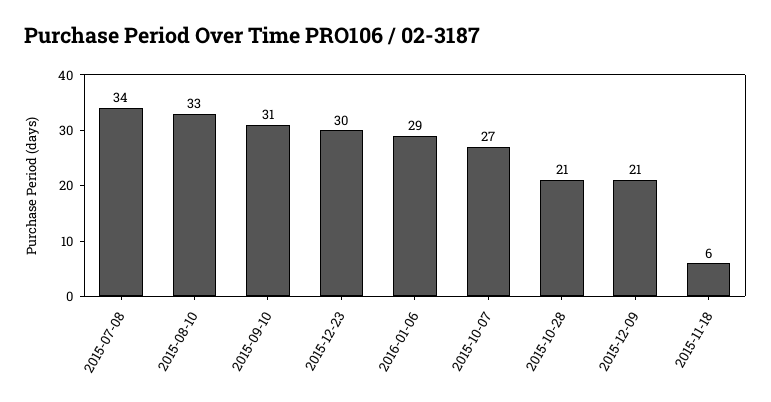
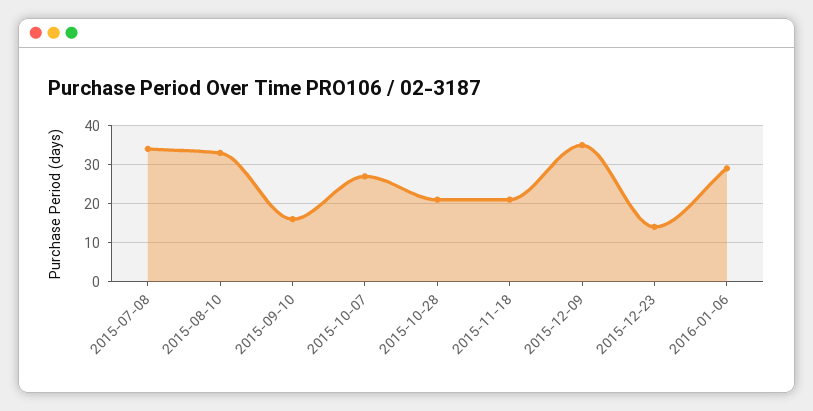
  {
    "2015-07-08": 34,
    "2015-08-10": 33,
-   "2015-09-10": 31,
+   "2015-09-10": 15,
-   "2015-12-23": 30,
+   "2015-12-23": 15,
    "2016-01-06": 29,
    "2015-10-07": 27,
    "2015-10-28": 21,
-   "2015-12-09": 21,
+   "2015-12-09": 35,
-   "2015-11-18": 6
+   "2015-11-18": 20
  }

